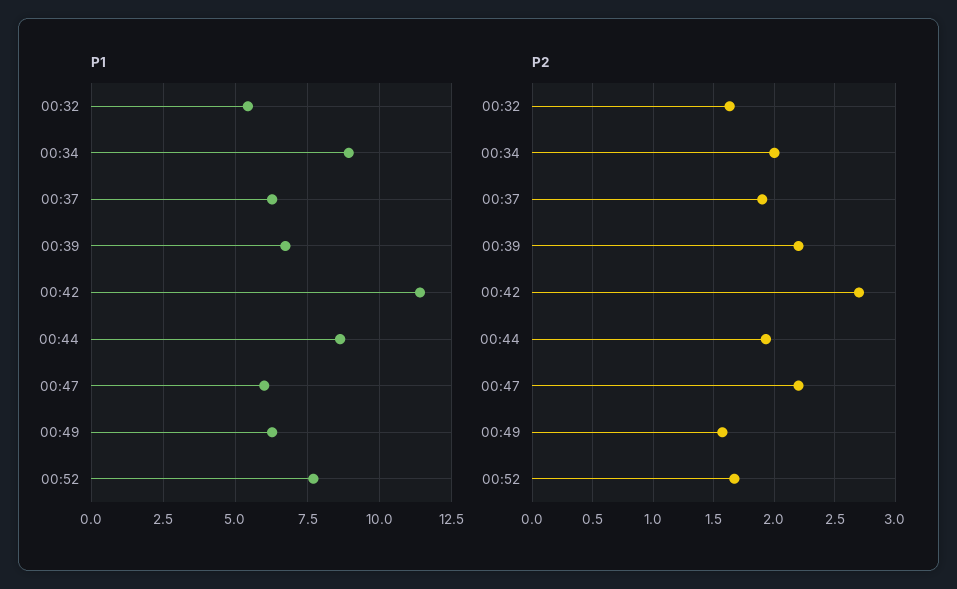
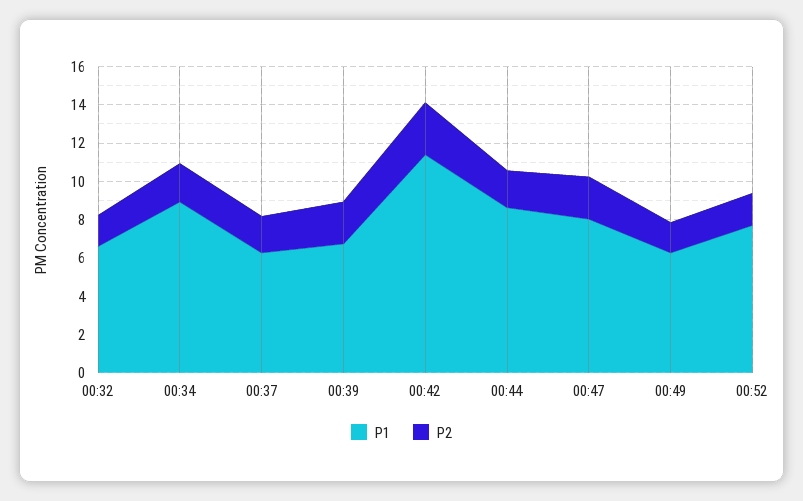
  {
    "P1": {
-     "00:32": 5.5,
+     "00:32": 6.5,
      "00:34": 9,
      "00:37": 6.25,
      "00:39": 6.75,
      "00:42": 11.5,
      "00:44": 8.75,
-     "00:47": 6,
+     "00:47": 8,
      "00:49": 6.25,
      "00:52": 7.75
    },
    "P2": {
      "00:32": 1.65,
      "00:34": 2,
      "00:37": 1.9,
      "00:39": 2.2,
      "00:42": 2.7,
      "00:44": 1.95,
      "00:47": 2.2,
      "00:49": 1.55,
      "00:52": 1.65
    }
  }

